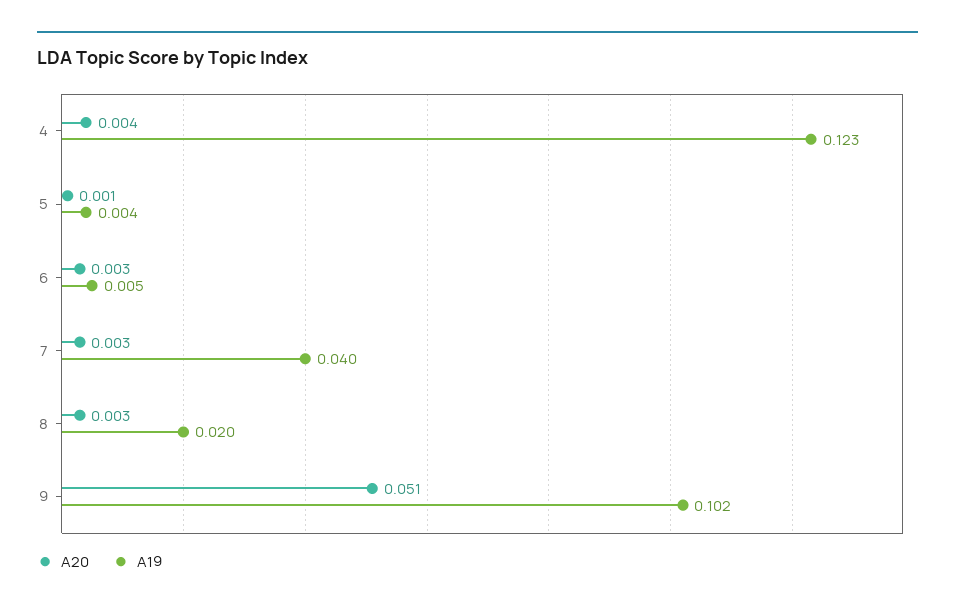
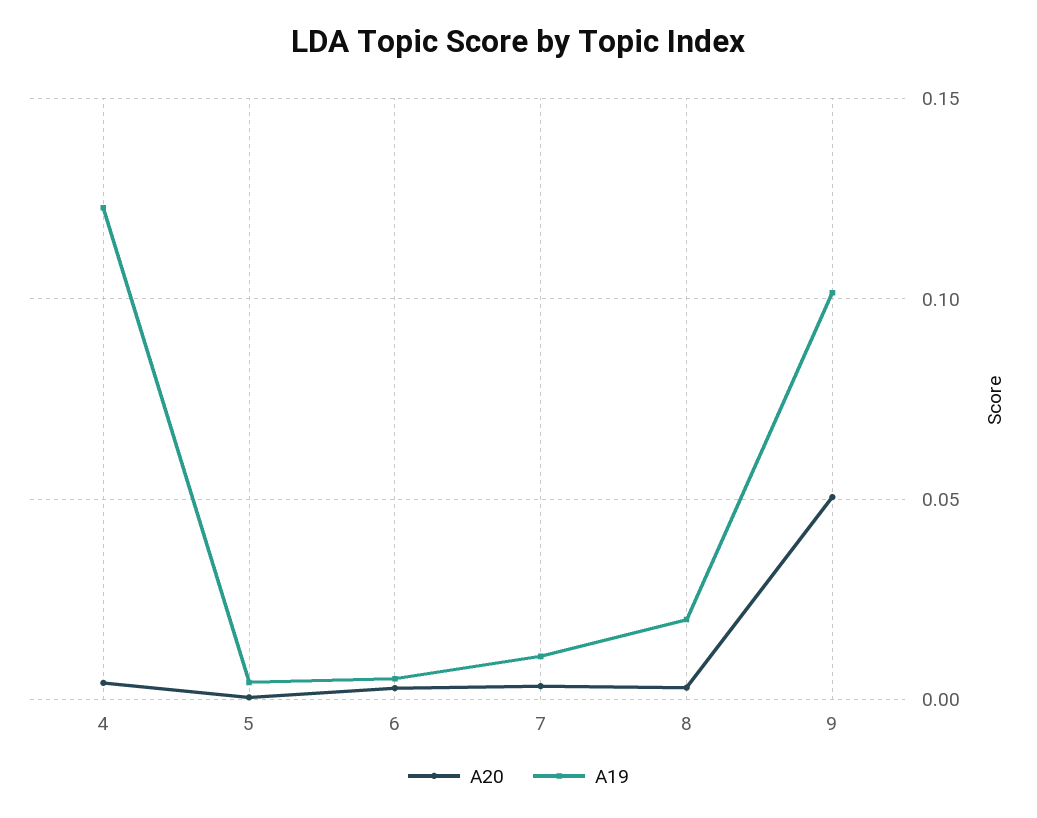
  {
    "A20": {
      "4": 0.004,
      "5": 0.001,
      "6": 0.003,
      "7": 0.003,
      "8": 0.003,
      "9": 0.051
    },
    "A19": {
      "4": 0.123,
      "5": 0.004,
      "6": 0.005,
-     "7": 0.04,
+     "7": 0.01,
      "8": 0.02,
      "9": 0.102
    }
  }

